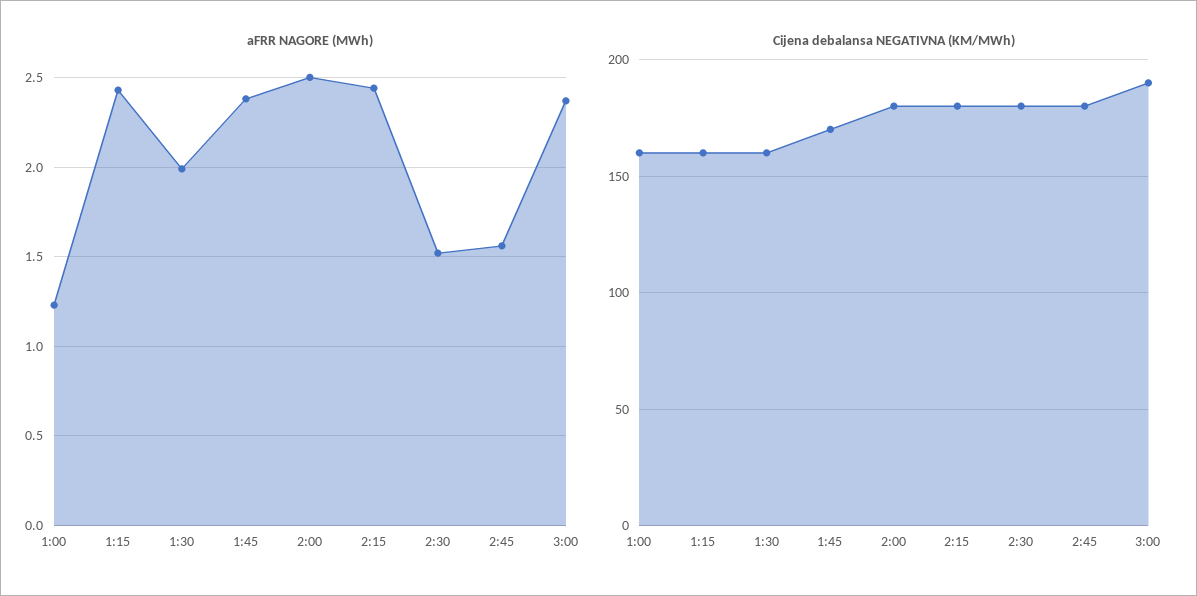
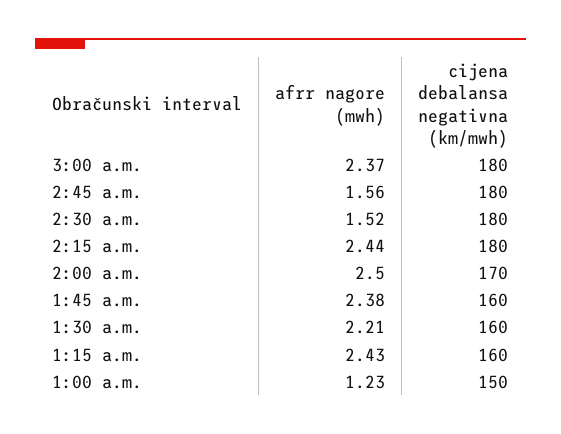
  {
    "aFRR NAGORE (MWh)": {
      "1:00": 1.23,
      "1:15": 2.43,
-     "1:30": 2,
+     "1:30": 2.21,
      "1:45": 2.38,
      "2:00": 2.5,
      "2:15": 2.44,
      "2:30": 1.52,
      "2:45": 1.56,
      "3:00": 2.37
    },
    "Cijena debalansa NEGATIVNA (KM/MWh)": {
-     "1:00": 160,
+     "1:00": 150,
      "1:15": 160,
      "1:30": 160,
-     "1:45": 170,
+     "1:45": 160,
-     "2:00": 180,
+     "2:00": 170,
      "2:15": 180,
      "2:30": 180,
      "2:45": 180,
-     "3:00": 190
+     "3:00": 180
    }
  }

